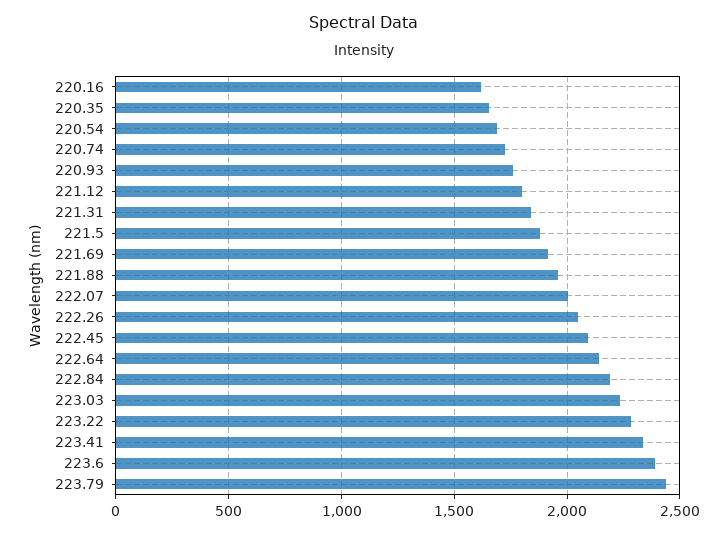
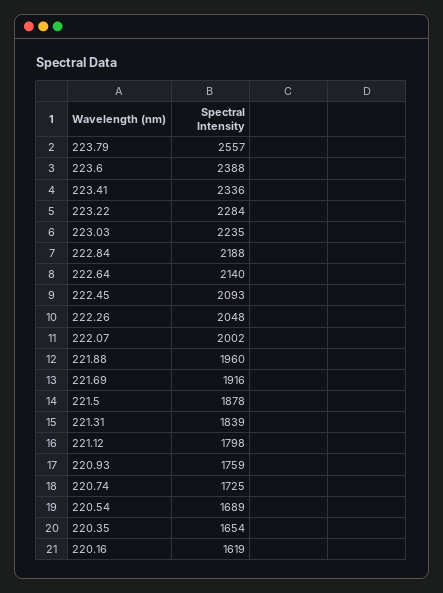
  {
    "220.16": 1619,
    "220.35": 1654,
    "220.54": 1689,
    "220.74": 1725,
    "220.93": 1759,
    "221.12": 1798,
    "221.31": 1839,
    "221.5": 1878,
    "221.69": 1916,
    "221.88": 1960,
    "222.07": 2002,
    "222.26": 2048,
    "222.45": 2093,
    "222.64": 2140,
    "222.84": 2188,
    "223.03": 2235,
    "223.22": 2284,
    "223.41": 2336,
    "223.6": 2388,
-   "223.79": 2450
+   "223.79": 2557
  }

